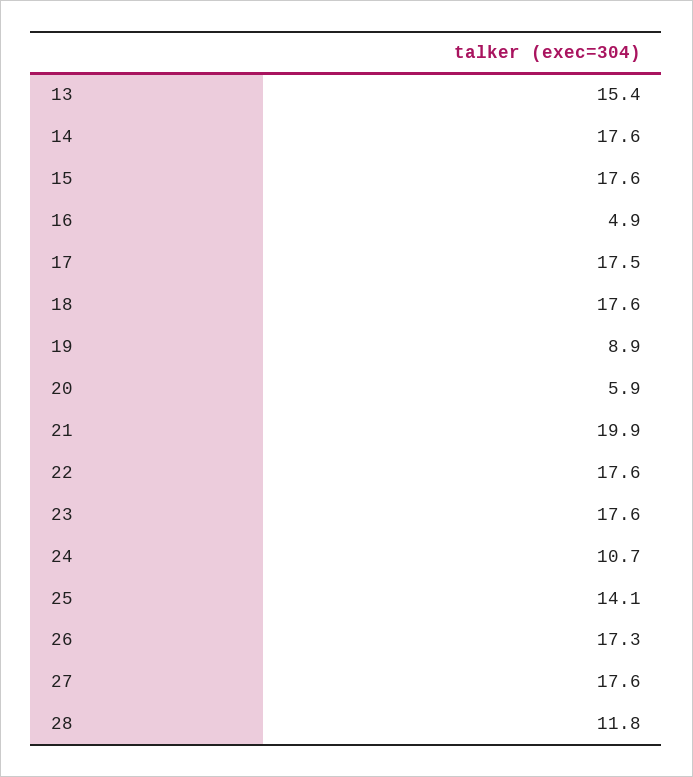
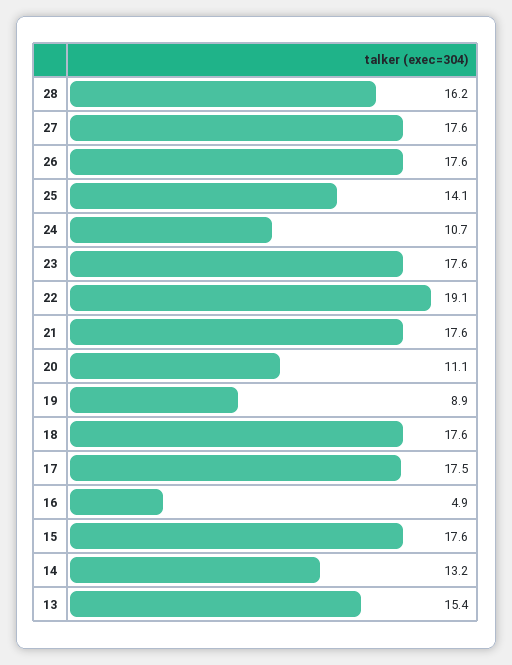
  {
    "13": 15.4,
-   "14": 17.6,
+   "14": 13.2,
    "15": 17.6,
    "16": 4.9,
    "17": 17.5,
    "18": 17.6,
    "19": 8.9,
-   "20": 5.9,
+   "20": 11.1,
-   "21": 19.9,
+   "21": 17.6,
-   "22": 17.6,
+   "22": 19.1,
    "23": 17.6,
    "24": 10.7,
    "25": 14.1,
-   "26": 17.3,
+   "26": 17.6,
    "27": 17.6,
-   "28": 11.8
+   "28": 16.2
  }

